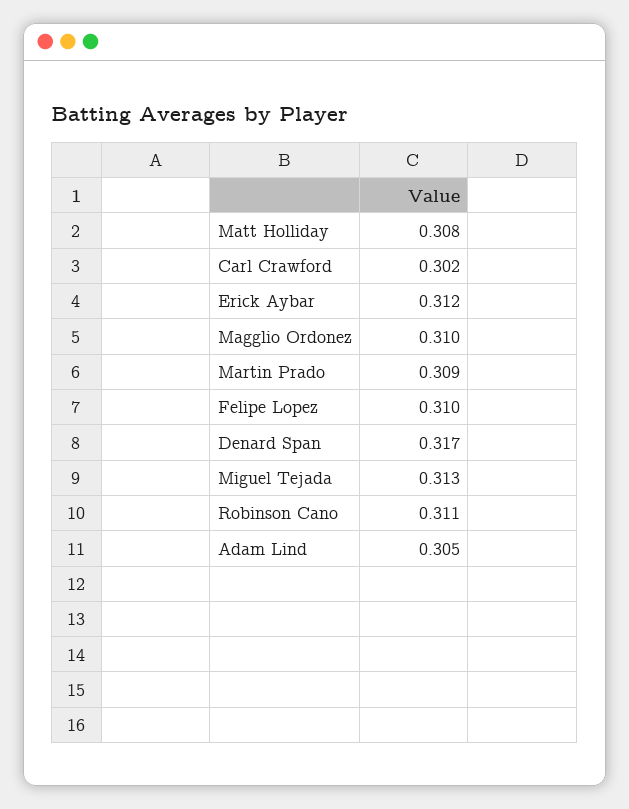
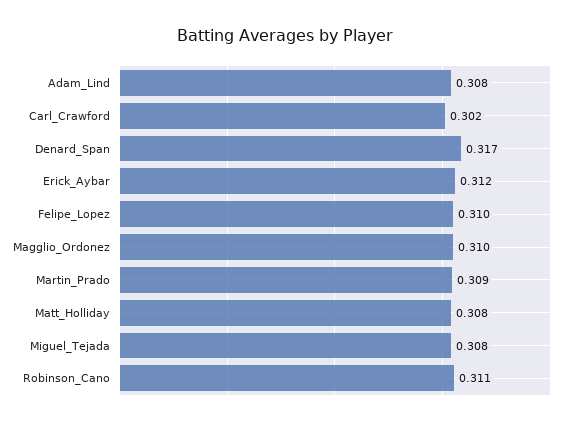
  {
    "Matt Holliday": 0.308,
    "Carl Crawford": 0.302,
    "Erick Aybar": 0.312,
    "Magglio Ordonez": 0.31,
    "Martin Prado": 0.309,
    "Felipe Lopez": 0.31,
    "Denard Span": 0.317,
-   "Miguel Tejada": 0.313,
+   "Miguel Tejada": 0.308,
    "Robinson Cano": 0.311,
-   "Adam Lind": 0.305
+   "Adam Lind": 0.308
  }

